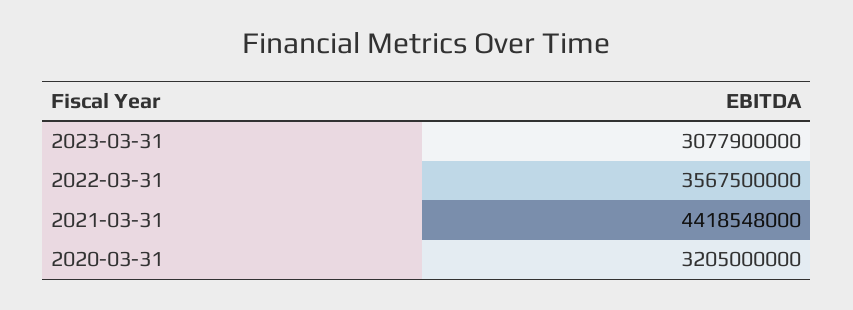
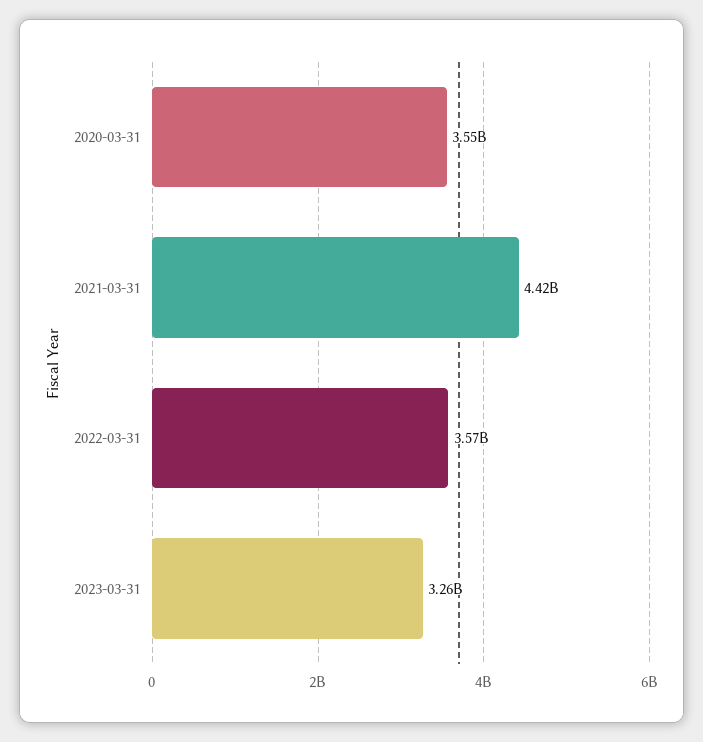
  {
-   "2023-03-31": 3077900000,
+   "2023-03-31": 3260000000,
    "2022-03-31": 3567500000,
    "2021-03-31": 4418548000,
-   "2020-03-31": 3205000000
+   "2020-03-31": 3550000000
  }

